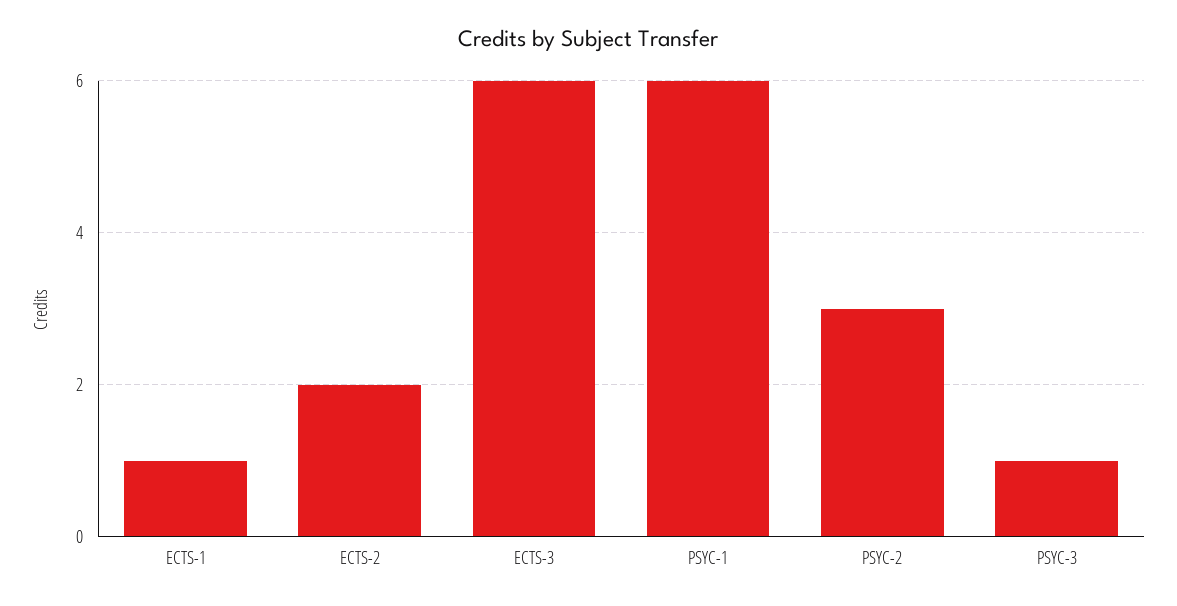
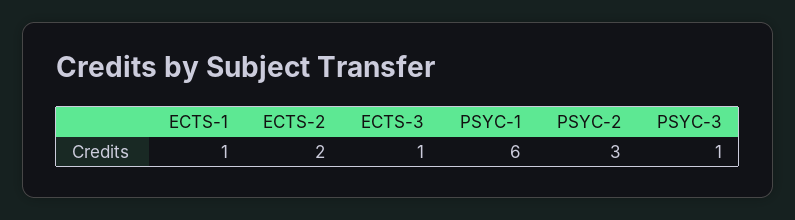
  {
    "ECTS-1": 1,
    "ECTS-2": 2,
-   "ECTS-3": 6,
+   "ECTS-3": 1,
    "PSYC-1": 6,
    "PSYC-2": 3,
    "PSYC-3": 1
  }

